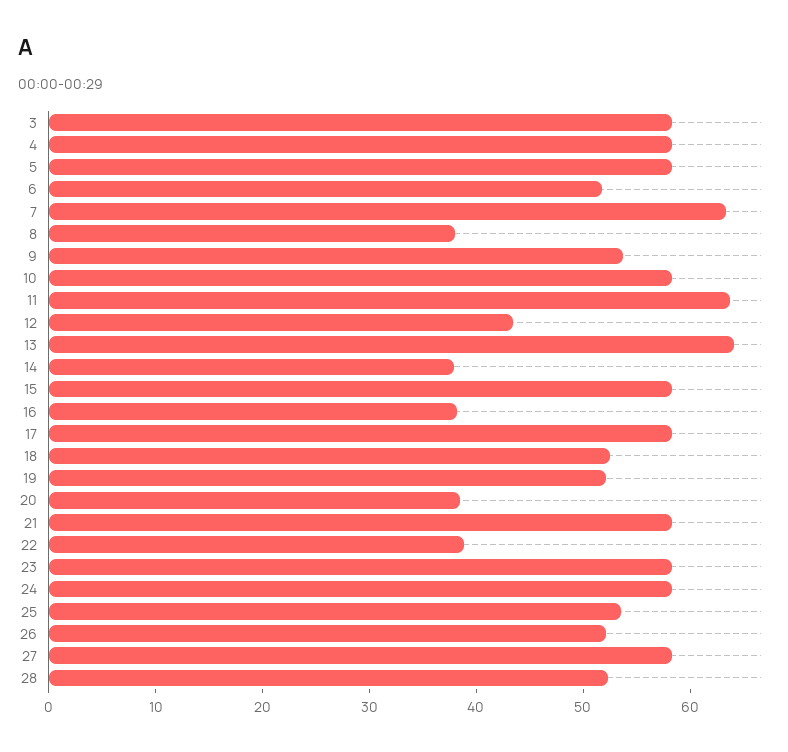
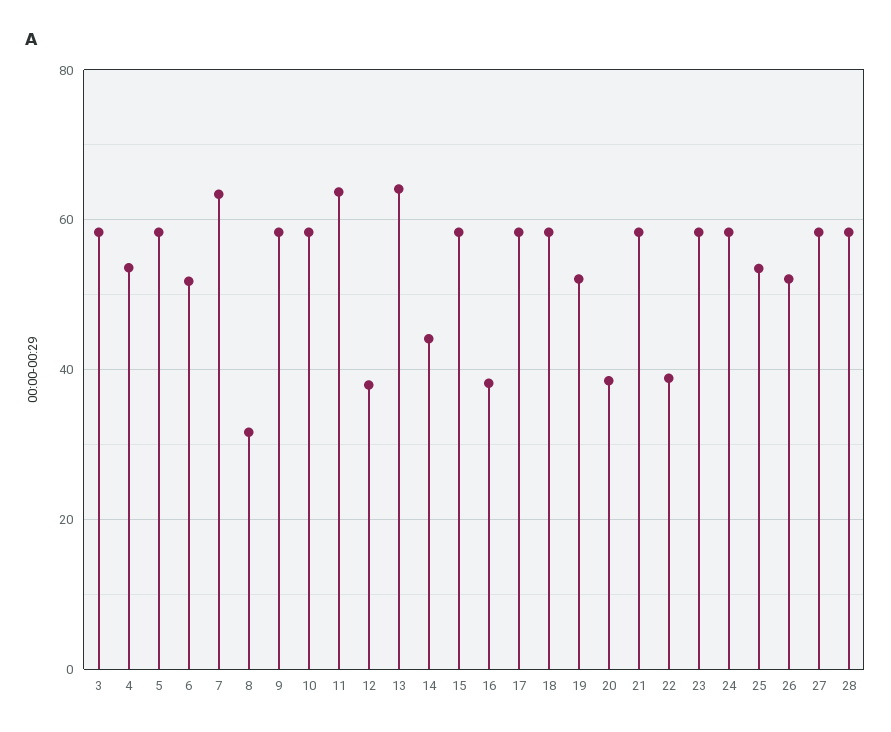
  {
    "3": 58,
-   "4": 58,
+   "4": 54,
    "5": 58,
    "6": 52,
    "7": 64,
-   "8": 38,
+   "8": 32,
-   "9": 54,
+   "9": 58,
    "10": 58,
    "11": 64,
-   "12": 44,
+   "12": 38,
    "13": 64,
-   "14": 38,
+   "14": 44,
    "15": 58,
    "16": 38,
    "17": 58,
-   "18": 52,
+   "18": 58,
    "19": 52,
    "20": 38,
    "21": 58,
    "22": 38,
    "23": 58,
    "24": 58,
    "25": 54,
    "26": 52,
    "27": 58,
-   "28": 52
+   "28": 58
  }

